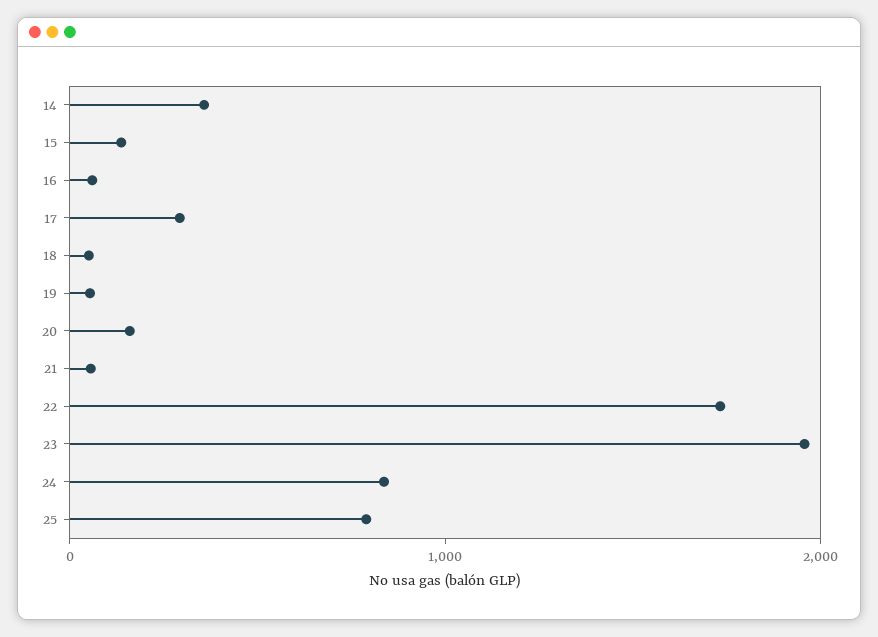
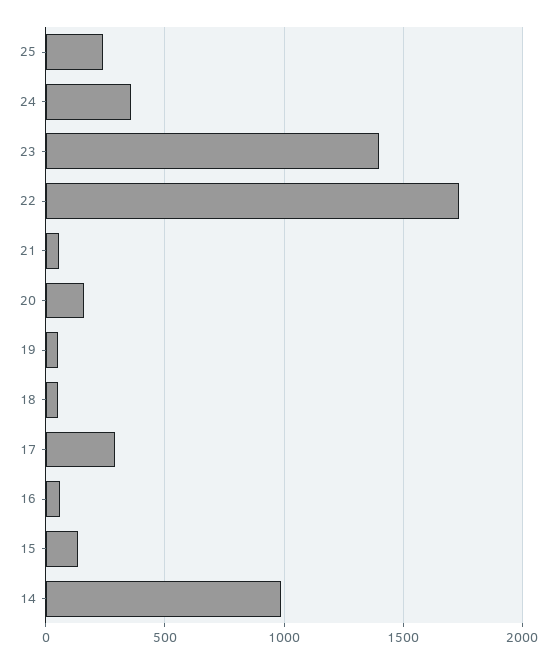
  {
-   "14": 400,
+   "14": 1000,
    "15": 150,
    "16": 50,
    "17": 300,
    "18": 50,
    "19": 50,
    "20": 150,
    "21": 50,
    "22": 1750,
-   "23": 2000,
+   "23": 1400,
-   "24": 800,
+   "24": 350,
-   "25": 800
+   "25": 250
  }

